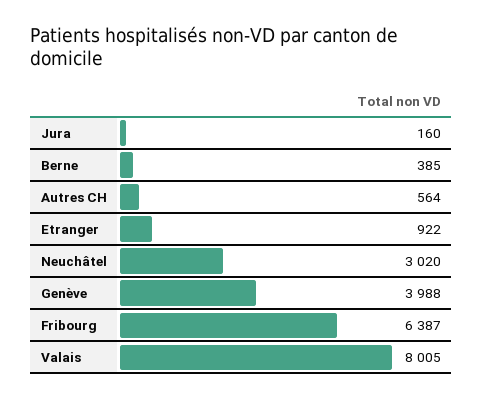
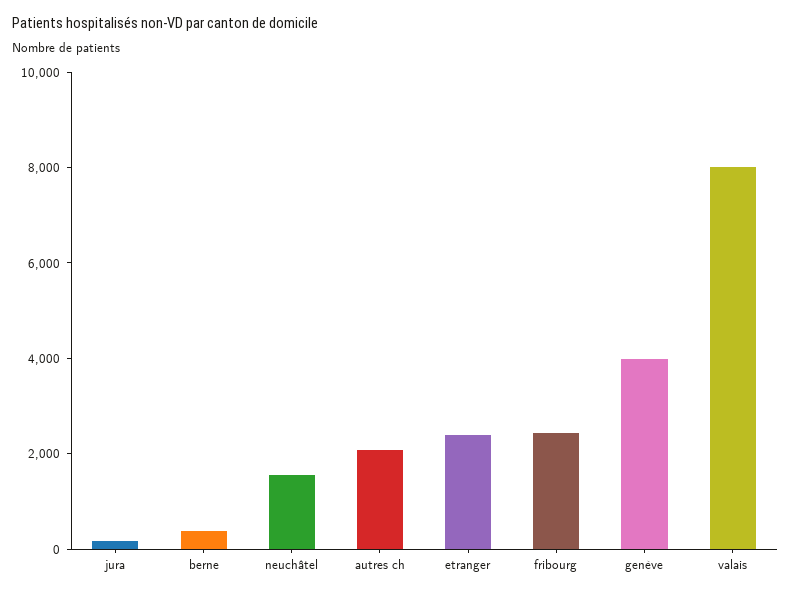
  {
    "Jura": 160,
    "Berne": 385,
-   "Autres CH": 564,
+   "Autres CH": 2000,
-   "Etranger": 922,
+   "Etranger": 2500,
-   "Neuchâtel": 3020,
+   "Neuchâtel": 1500,
    "Genève": 3988,
-   "Fribourg": 6387,
+   "Fribourg": 2500,
    "Valais": 8005
  }

